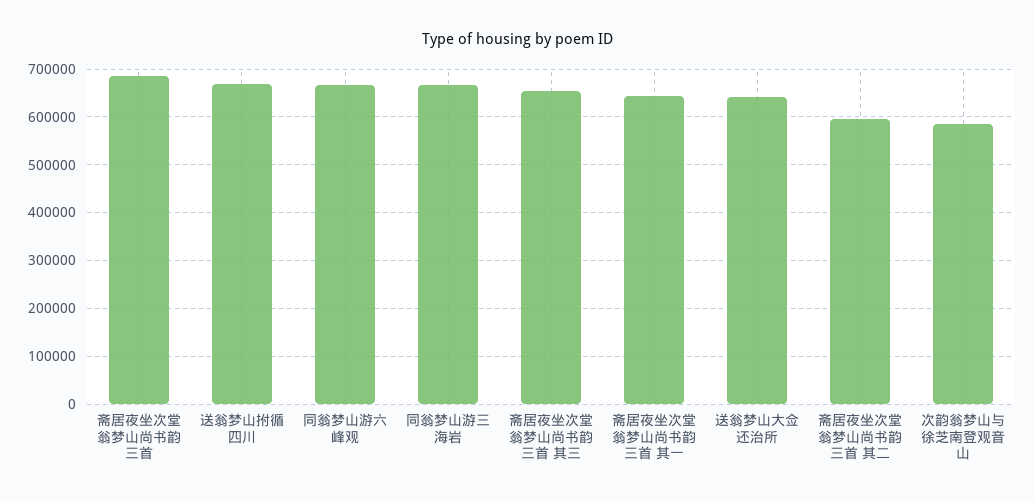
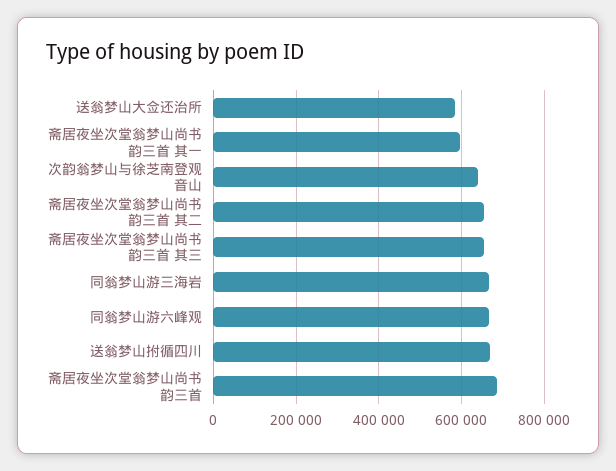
  {
    "斋居夜坐次堂翁梦山尚书韵三首": 680000,
    "送翁梦山拊循四川": 660000,
    "同翁梦山游六峰观": 660000,
    "同翁梦山游三海岩": 660000,
    "斋居夜坐次堂翁梦山尚书韵三首 其三": 660000,
-   "斋居夜坐次堂翁梦山尚书韵三首 其一": 640000,
+   "斋居夜坐次堂翁梦山尚书韵三首 其一": 600000,
-   "送翁梦山大佥还治所": 640000,
+   "送翁梦山大佥还治所": 580000,
-   "斋居夜坐次堂翁梦山尚书韵三首 其二": 600000,
+   "斋居夜坐次堂翁梦山尚书韵三首 其二": 660000,
-   "次韵翁梦山与徐芝南登观音山": 580000
+   "次韵翁梦山与徐芝南登观音山": 640000
  }

